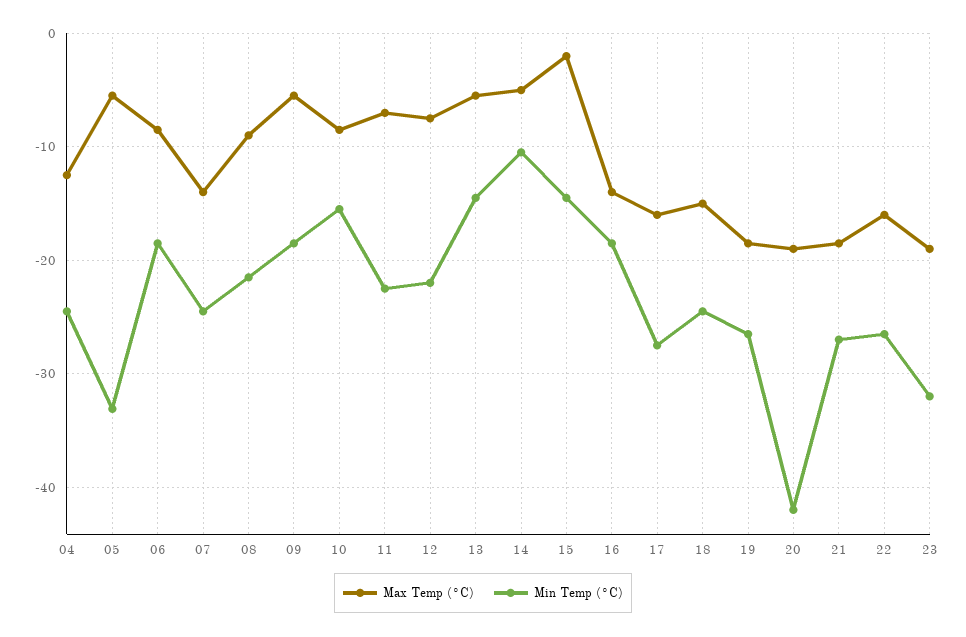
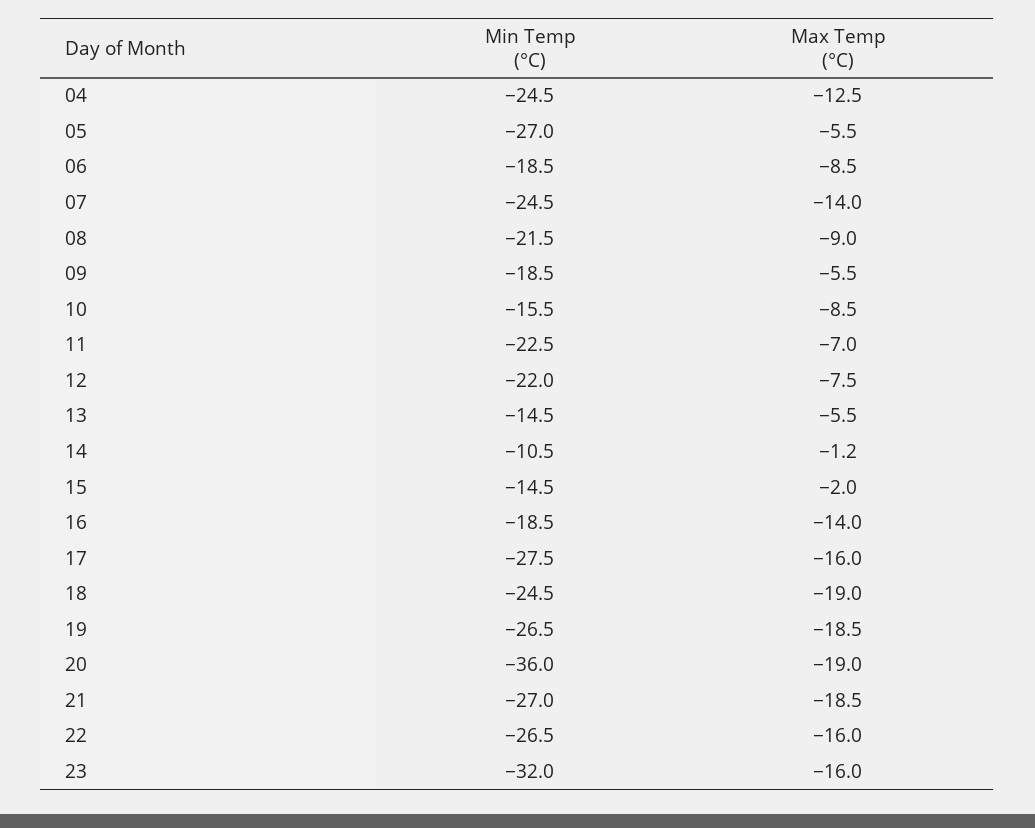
  {
    "Max Temp (°C)": {
      "04": -12.5,
      "05": -5.5,
      "06": -8.5,
      "07": -14,
      "08": -9,
      "09": -5.5,
      "10": -8.5,
      "11": -7,
      "12": -7.5,
      "13": -5.5,
-     "14": -5,
+     "14": -1.2,
      "15": -2,
      "16": -14,
      "17": -16,
-     "18": -15,
+     "18": -19,
      "19": -18.5,
      "20": -19,
      "21": -18.5,
      "22": -16,
-     "23": -19
+     "23": -16
    },
    "Min Temp (°C)": {
      "04": -24.5,
-     "05": -33,
+     "05": -27,
      "06": -18.5,
      "07": -24.5,
      "08": -21.5,
      "09": -18.5,
      "10": -15.5,
      "11": -22.5,
      "12": -22,
      "13": -14.5,
      "14": -10.5,
      "15": -14.5,
      "16": -18.5,
      "17": -27.5,
      "18": -24.5,
      "19": -26.5,
-     "20": -42,
+     "20": -36,
      "21": -27,
      "22": -26.5,
      "23": -32
    }
  }

